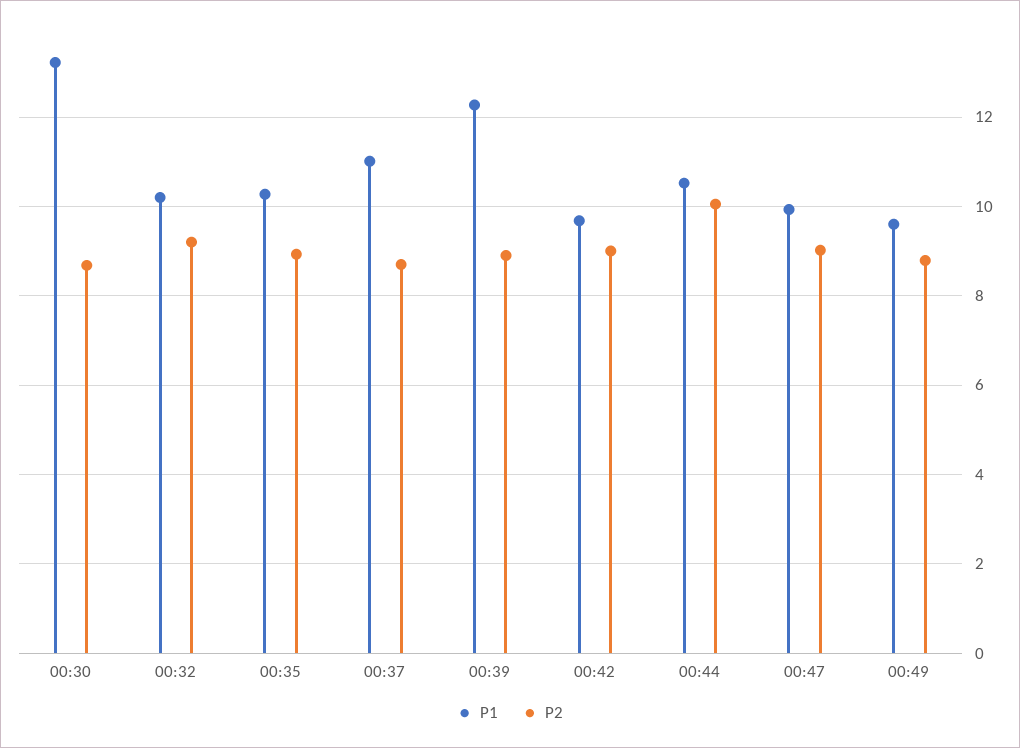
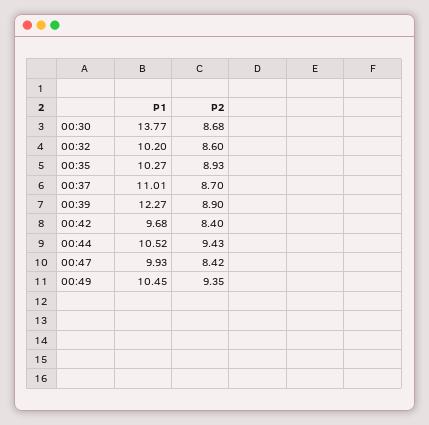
  {
    "P1": {
-     "00:30": 13.2,
+     "00:30": 13.77,
      "00:32": 10.2,
      "00:35": 10.27,
      "00:37": 11.01,
      "00:39": 12.27,
      "00:42": 9.68,
      "00:44": 10.52,
      "00:47": 9.93,
-     "00:49": 9.6
+     "00:49": 10.45
    },
    "P2": {
      "00:30": 8.68,
-     "00:32": 9.2,
+     "00:32": 8.6,
      "00:35": 8.93,
      "00:37": 8.7,
      "00:39": 8.9,
-     "00:42": 9,
+     "00:42": 8.4,
-     "00:44": 10,
+     "00:44": 9.43,
-     "00:47": 9,
+     "00:47": 8.42,
-     "00:49": 8.8
+     "00:49": 9.35
    }
  }

